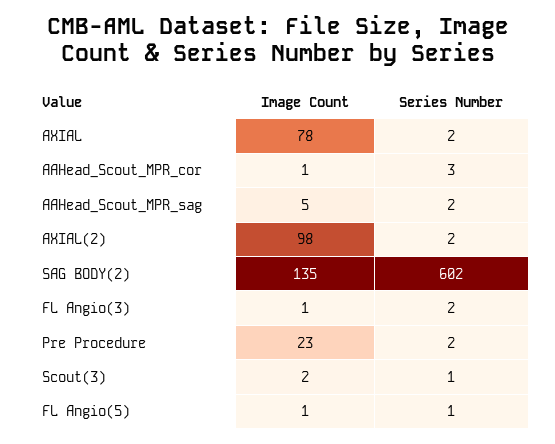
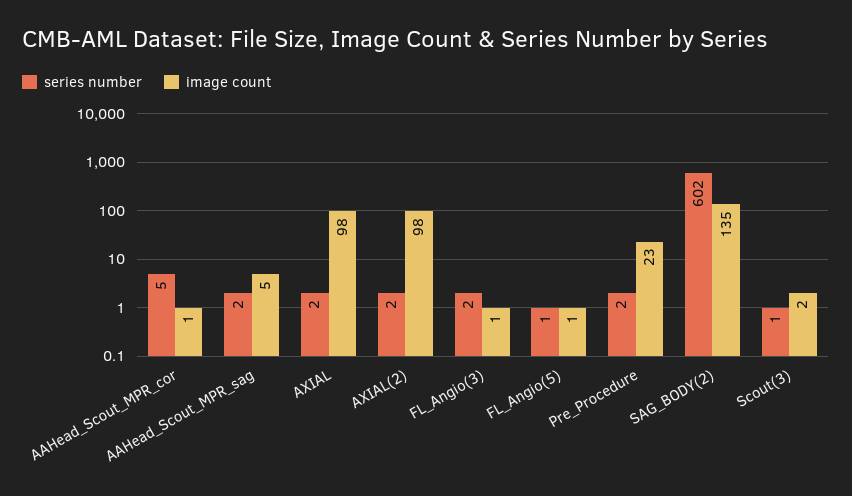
  {
    "Image Count": {
-     "AXIAL": 78,
+     "AXIAL": 98,
      "AAHead_Scout_MPR_cor": 1,
      "AAHead_Scout_MPR_sag": 5,
      "AXIAL(2)": 98,
      "SAG BODY(2)": 135,
      "FL Angio(3)": 1,
      "Pre Procedure": 23,
      "Scout(3)": 2,
      "FL Angio(5)": 1
    },
    "Series Number": {
      "AXIAL": 2,
-     "AAHead_Scout_MPR_cor": 3,
+     "AAHead_Scout_MPR_cor": 5,
      "AAHead_Scout_MPR_sag": 2,
      "AXIAL(2)": 2,
      "SAG BODY(2)": 602,
      "FL Angio(3)": 2,
      "Pre Procedure": 2,
      "Scout(3)": 1,
      "FL Angio(5)": 1
    }
  }

